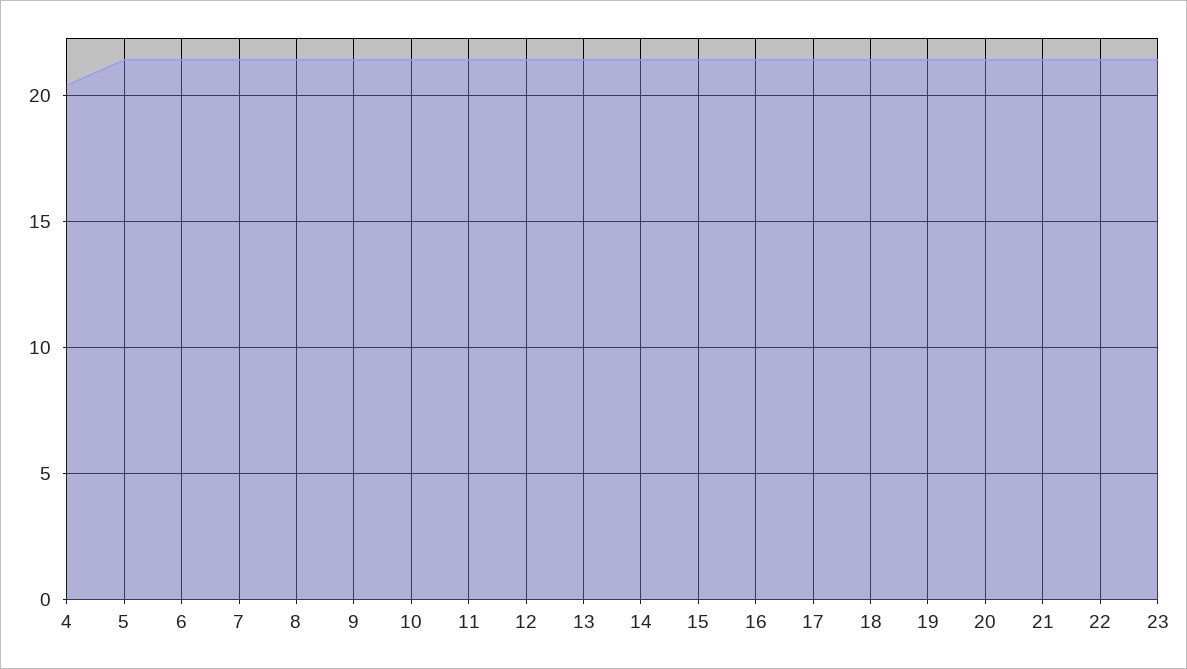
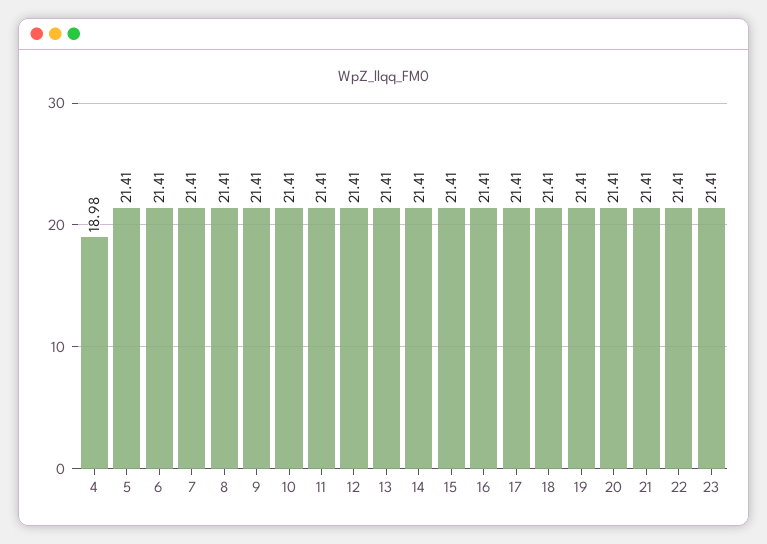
  {
-   "4": 20.5,
+   "4": 18.98,
    "5": 21.41,
    "6": 21.41,
    "7": 21.41,
    "8": 21.41,
    "9": 21.41,
    "10": 21.41,
    "11": 21.41,
    "12": 21.41,
    "13": 21.41,
    "14": 21.41,
    "15": 21.41,
    "16": 21.41,
    "17": 21.41,
    "18": 21.41,
    "19": 21.41,
    "20": 21.41,
    "21": 21.41,
    "22": 21.41,
    "23": 21.41
  }

